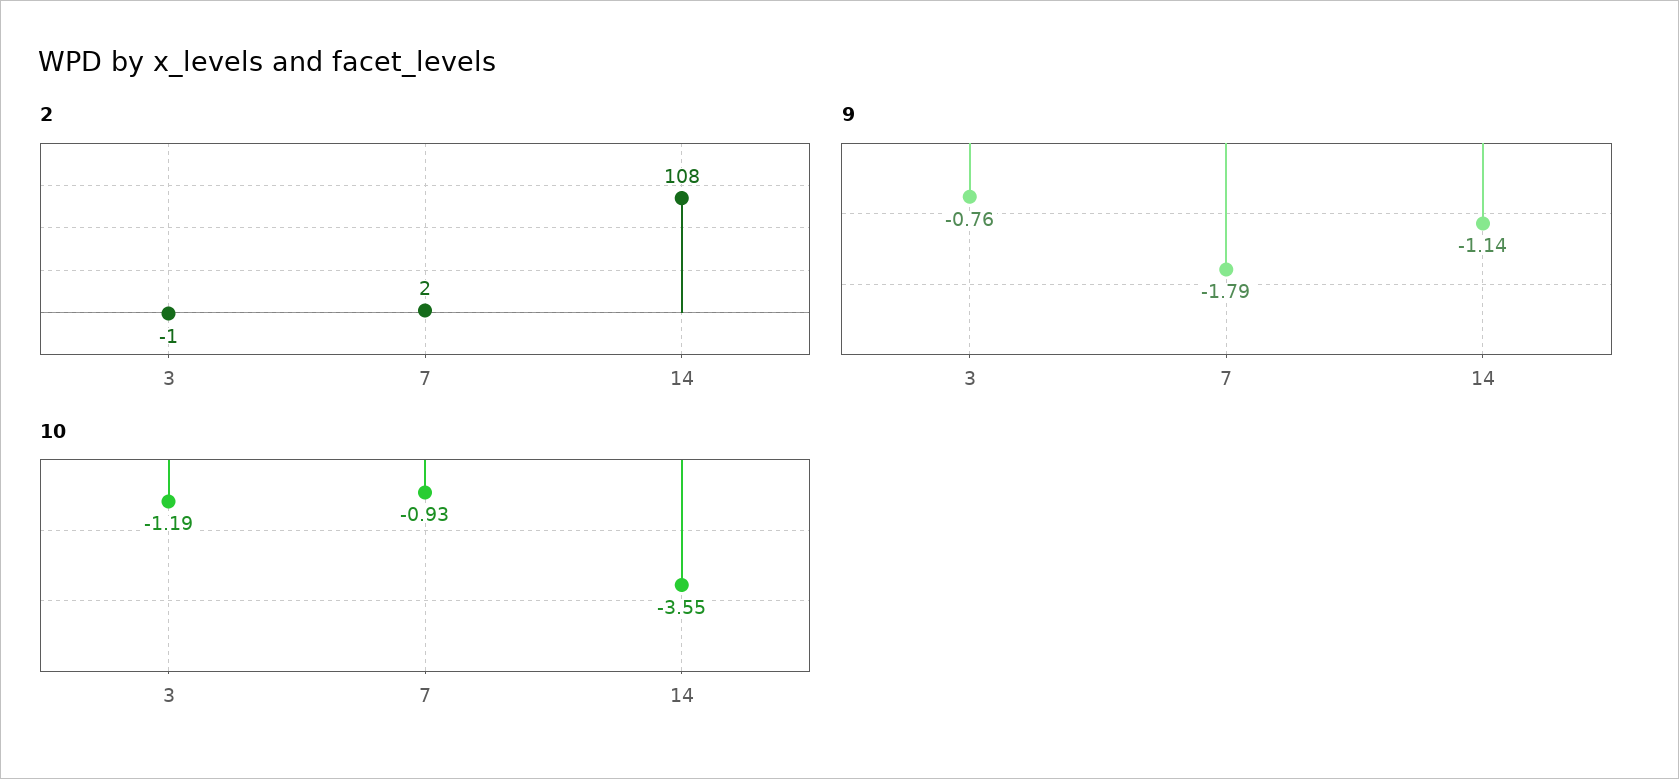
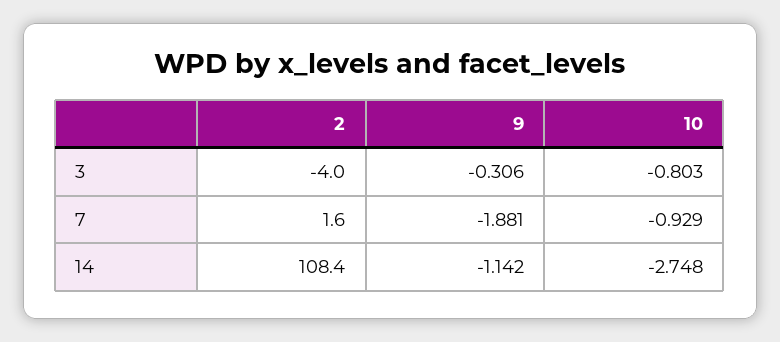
  {
    "2": {
-     "3": -1,
+     "3": -4,
      "7": 1.6,
      "14": 108.4
    },
    "9": {
-     "3": -0.76,
+     "3": -0.306,
-     "7": -1.79,
+     "7": -1.881,
      "14": -1.142
    },
    "10": {
-     "3": -1.19,
+     "3": -0.803,
      "7": -0.929,
-     "14": -3.55
+     "14": -2.748
    }
  }

